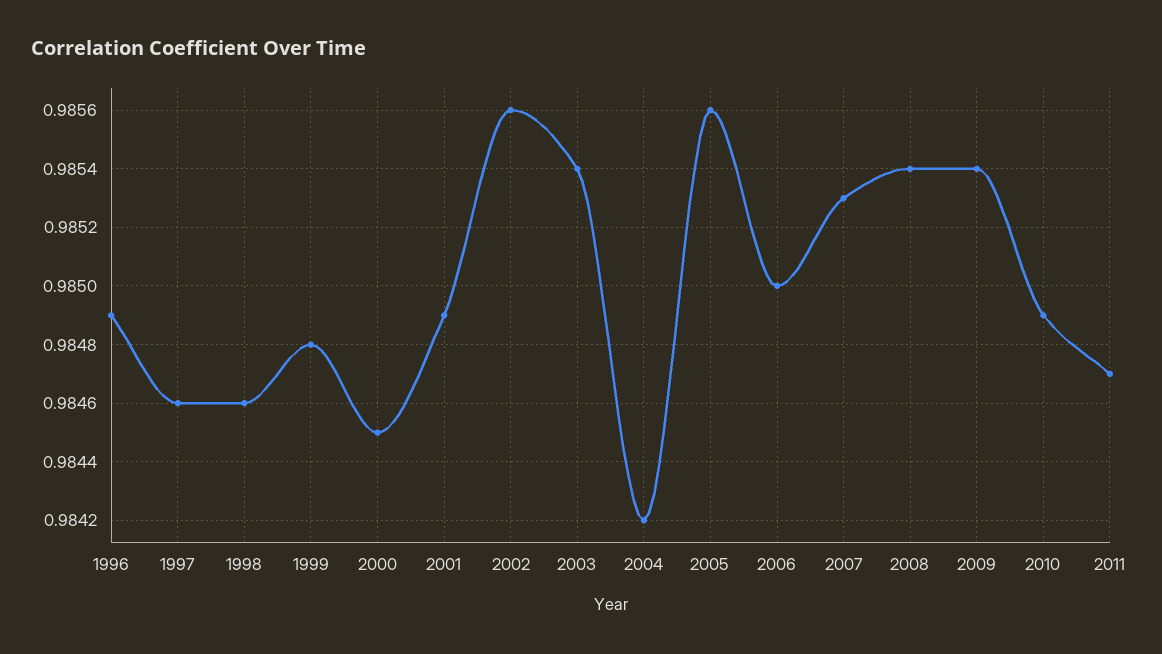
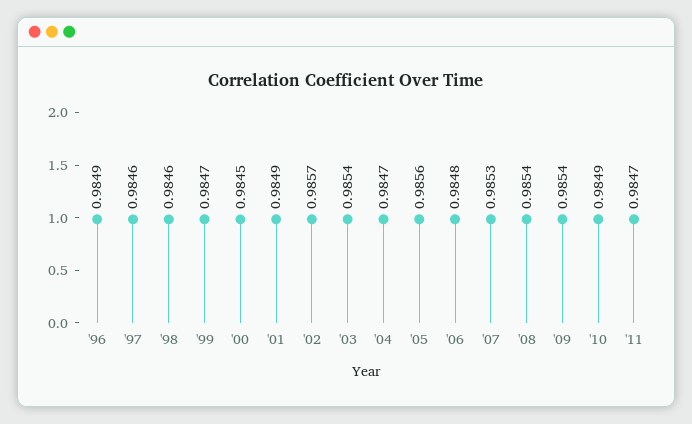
  {
    "1996": 0.9849,
    "1997": 0.9846,
    "1998": 0.9846,
-   "1999": 0.9848,
+   "1999": 0.9847,
    "2000": 0.9845,
    "2001": 0.9849,
-   "2002": 0.9856,
+   "2002": 0.9857,
    "2003": 0.9854,
-   "2004": 0.9842,
+   "2004": 0.9847,
    "2005": 0.9856,
-   "2006": 0.985,
+   "2006": 0.9848,
    "2007": 0.9853,
    "2008": 0.9854,
    "2009": 0.9854,
    "2010": 0.9849,
    "2011": 0.9847
  }

